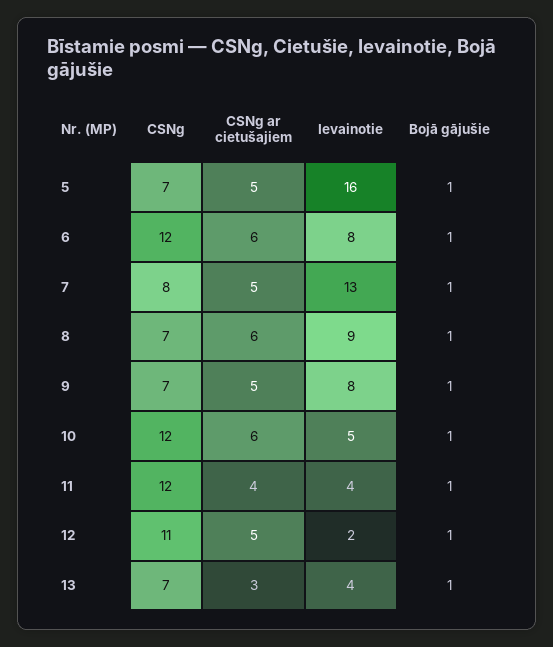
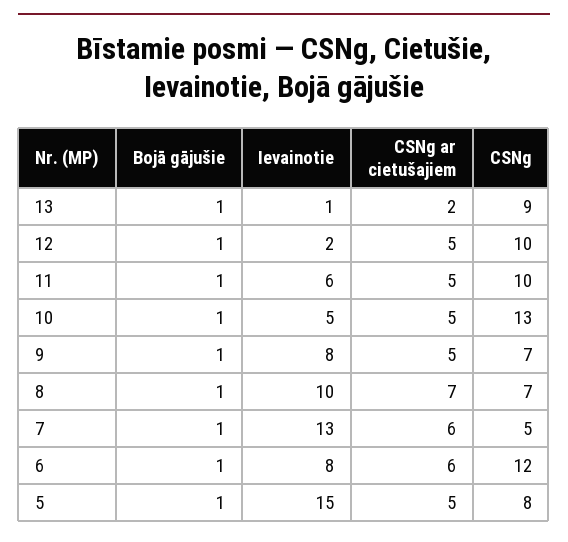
  {
    "CSNg": {
-     "5": 7,
+     "5": 8,
      "6": 12,
-     "7": 8,
+     "7": 5,
      "8": 7,
      "9": 7,
-     "10": 12,
+     "10": 13,
-     "11": 12,
+     "11": 10,
-     "12": 11,
+     "12": 10,
-     "13": 7
+     "13": 9
    },
    "CSNg ar cietušajiem": {
      "5": 5,
      "6": 6,
-     "7": 5,
+     "7": 6,
-     "8": 6,
+     "8": 7,
      "9": 5,
-     "10": 6,
+     "10": 5,
-     "11": 4,
+     "11": 5,
      "12": 5,
-     "13": 3
+     "13": 2
    },
    "Ievainotie": {
-     "5": 16,
+     "5": 15,
      "6": 8,
      "7": 13,
-     "8": 9,
+     "8": 10,
      "9": 8,
      "10": 5,
-     "11": 4,
+     "11": 6,
      "12": 2,
-     "13": 4
+     "13": 1
    },
    "Bojā gājušie": {
      "5": 1,
      "6": 1,
      "7": 1,
      "8": 1,
      "9": 1,
      "10": 1,
      "11": 1,
      "12": 1,
      "13": 1
    }
  }

